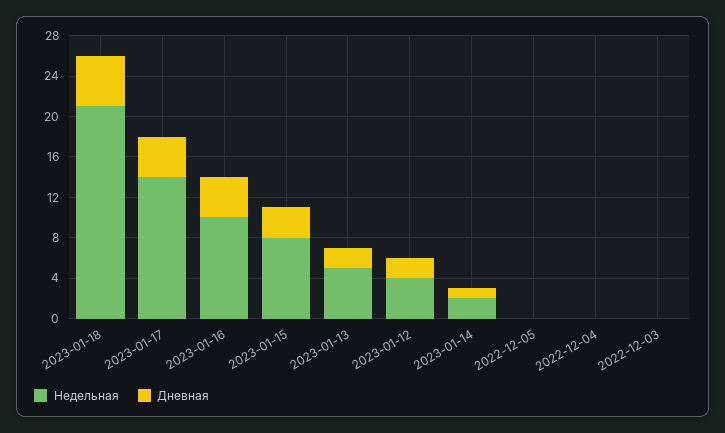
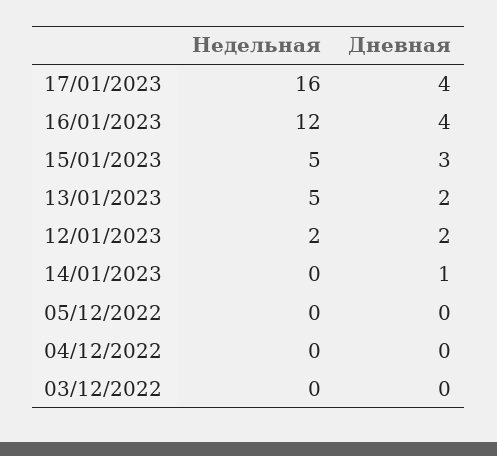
  {
    "Недельная": {
-     "2023-01-18": 21,
-     "2023-01-17": 14,
+     "2023-01-17": 16,
-     "2023-01-16": 10,
+     "2023-01-16": 12,
-     "2023-01-15": 8,
+     "2023-01-15": 5,
      "2023-01-13": 5,
-     "2023-01-12": 4,
+     "2023-01-12": 2,
-     "2023-01-14": 2,
+     "2023-01-14": 0,
      "2022-12-05": 0,
      "2022-12-04": 0,
      "2022-12-03": 0
    },
    "Дневная": {
-     "2023-01-18": 5,
      "2023-01-17": 4,
      "2023-01-16": 4,
      "2023-01-15": 3,
      "2023-01-13": 2,
      "2023-01-12": 2,
      "2023-01-14": 1,
      "2022-12-05": 0,
      "2022-12-04": 0,
      "2022-12-03": 0
    }
  }

